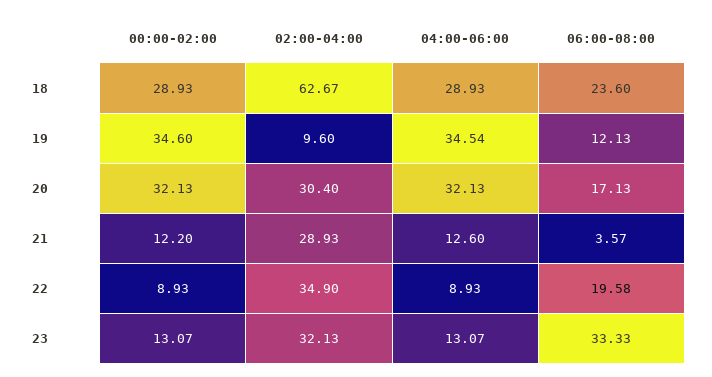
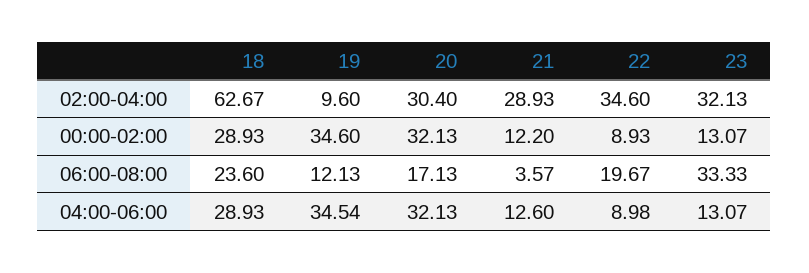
  {
    "00:00-02:00": {
      "18": 28.93,
      "19": 34.6,
      "20": 32.13,
      "21": 12.2,
      "22": 8.93,
      "23": 13.07
    },
    "02:00-04:00": {
      "18": 62.67,
      "19": 9.6,
      "20": 30.4,
      "21": 28.93,
-     "22": 34.9,
+     "22": 34.6,
      "23": 32.13
    },
    "04:00-06:00": {
      "18": 28.93,
      "19": 34.54,
      "20": 32.13,
      "21": 12.6,
-     "22": 8.93,
+     "22": 8.98,
      "23": 13.07
    },
    "06:00-08:00": {
      "18": 23.6,
      "19": 12.13,
      "20": 17.13,
      "21": 3.57,
-     "22": 19.58,
+     "22": 19.67,
      "23": 33.33
    }
  }

